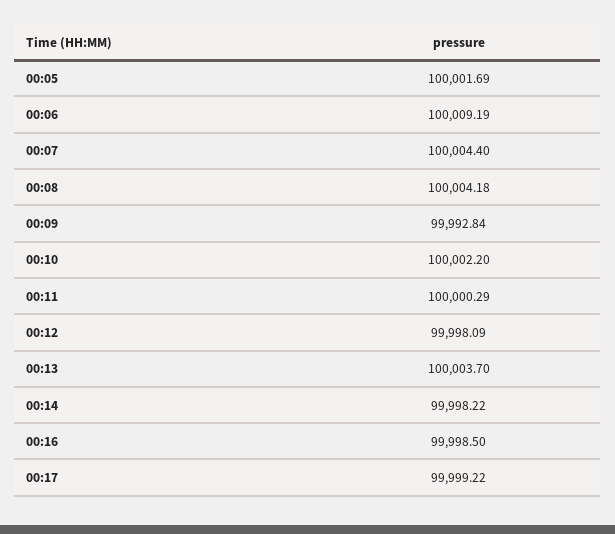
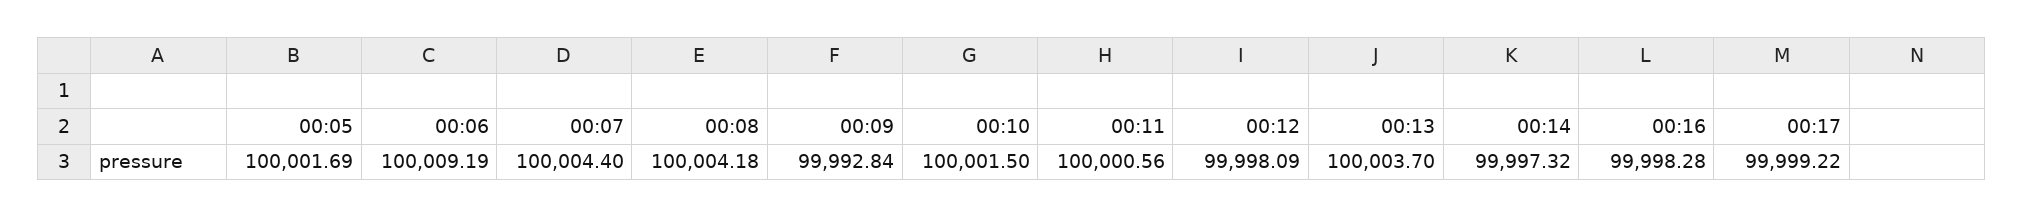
  {
    "00:05": 100001.69,
    "00:06": 100009.19,
    "00:07": 100004.4,
    "00:08": 100004.18,
    "00:09": 99992.84,
-   "00:10": 100002.2,
+   "00:10": 100001.5,
-   "00:11": 100000.29,
+   "00:11": 100000.56,
    "00:12": 99998.09,
    "00:13": 100003.7,
-   "00:14": 99998.22,
+   "00:14": 99997.32,
-   "00:16": 99998.5,
+   "00:16": 99998.28,
    "00:17": 99999.22
  }

